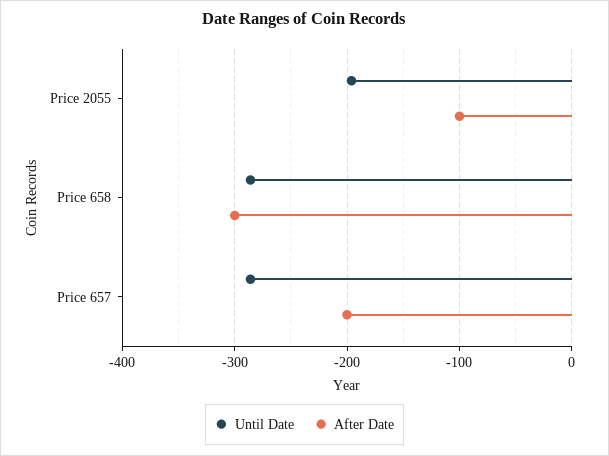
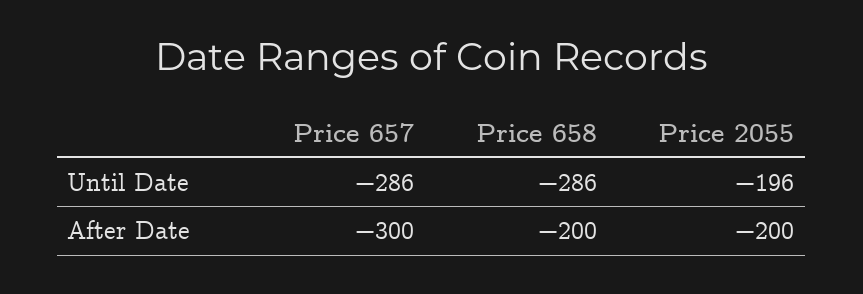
  {
    "Until Date": {
      "Price 2055": -196,
      "Price 658": -286,
      "Price 657": -286
    },
    "After Date": {
-     "Price 2055": -100,
+     "Price 2055": -200,
-     "Price 658": -300,
+     "Price 658": -200,
-     "Price 657": -200
+     "Price 657": -300
    }
  }

